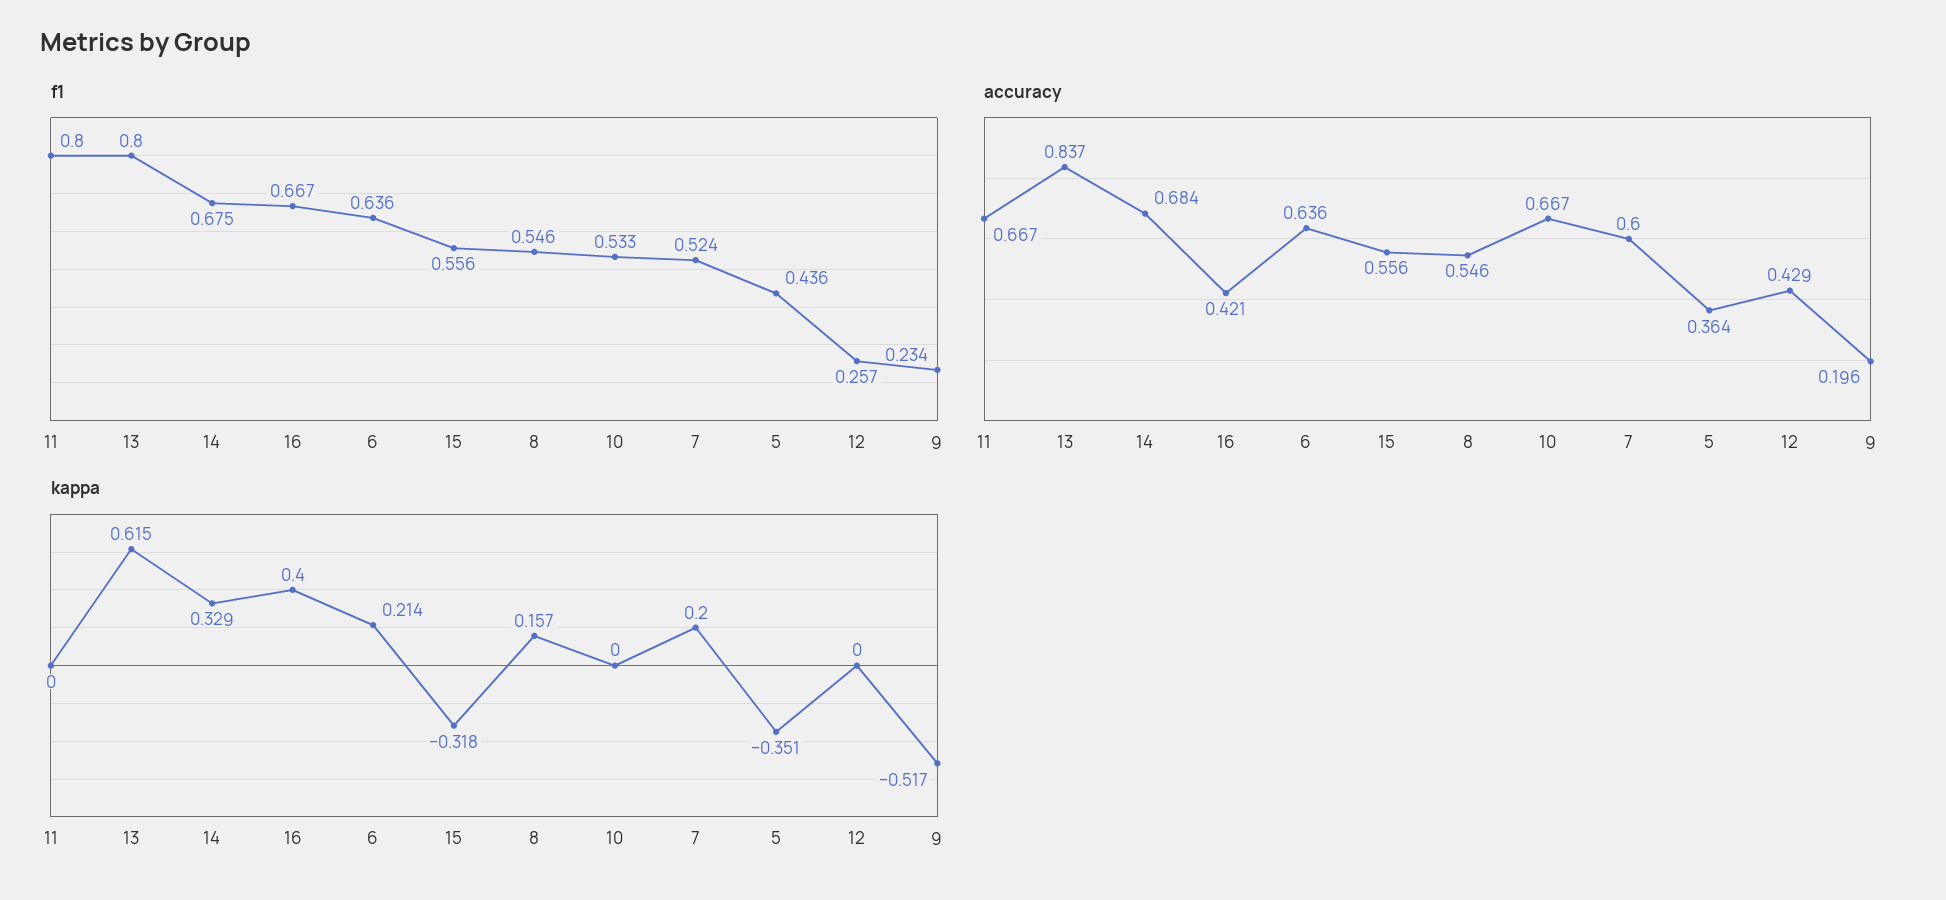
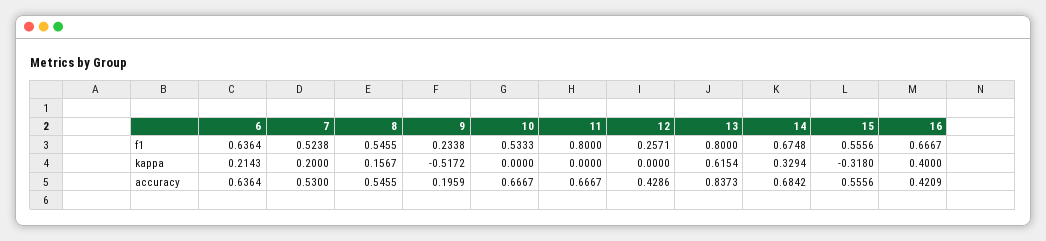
  {
    "f1": {
      "11": 0.8,
      "13": 0.8,
      "14": 0.6748,
      "16": 0.6667,
      "6": 0.6364,
      "15": 0.5556,
      "8": 0.5455,
      "10": 0.5333,
      "7": 0.5238,
-     "5": 0.436,
      "12": 0.2571,
      "9": 0.2338
    },
    "accuracy": {
      "11": 0.6667,
      "13": 0.8373,
      "14": 0.6842,
      "16": 0.4209,
      "6": 0.6364,
      "15": 0.5556,
      "8": 0.5455,
      "10": 0.6667,
-     "7": 0.6,
+     "7": 0.53,
-     "5": 0.364,
      "12": 0.4286,
      "9": 0.1959
    },
    "kappa": {
      "11": 0,
      "13": 0.6154,
      "14": 0.3294,
      "16": 0.4,
      "6": 0.2143,
      "15": -0.318,
      "8": 0.1567,
      "10": 0,
      "7": 0.2,
-     "5": -0.351,
      "12": 0,
      "9": -0.5172
    }
  }

